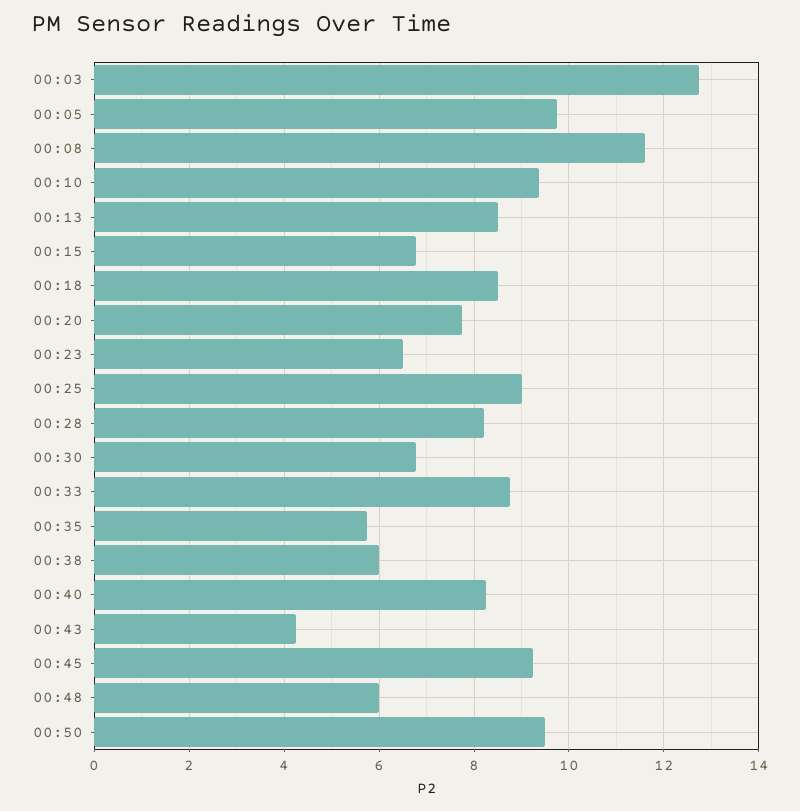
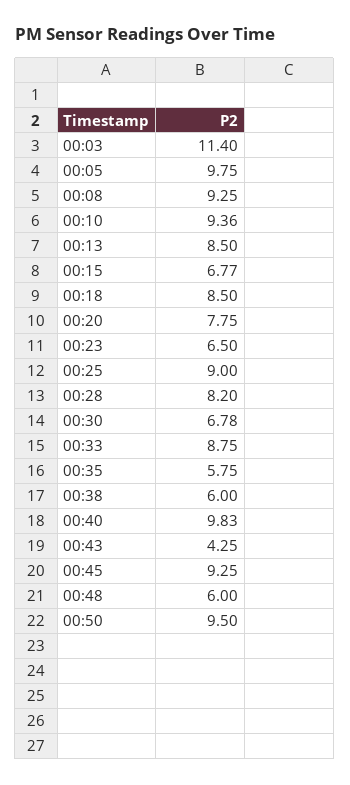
  {
-   "00:03": 12.8,
+   "00:03": 11.4,
    "00:05": 9.75,
-   "00:08": 11.6,
+   "00:08": 9.25,
    "00:10": 9.36,
    "00:13": 8.5,
    "00:15": 6.77,
    "00:18": 8.5,
    "00:20": 7.75,
    "00:23": 6.5,
    "00:25": 9,
    "00:28": 8.2,
    "00:30": 6.78,
    "00:33": 8.75,
    "00:35": 5.75,
    "00:38": 6,
-   "00:40": 8.2,
+   "00:40": 9.83,
    "00:43": 4.25,
    "00:45": 9.25,
    "00:48": 6,
    "00:50": 9.5
  }

